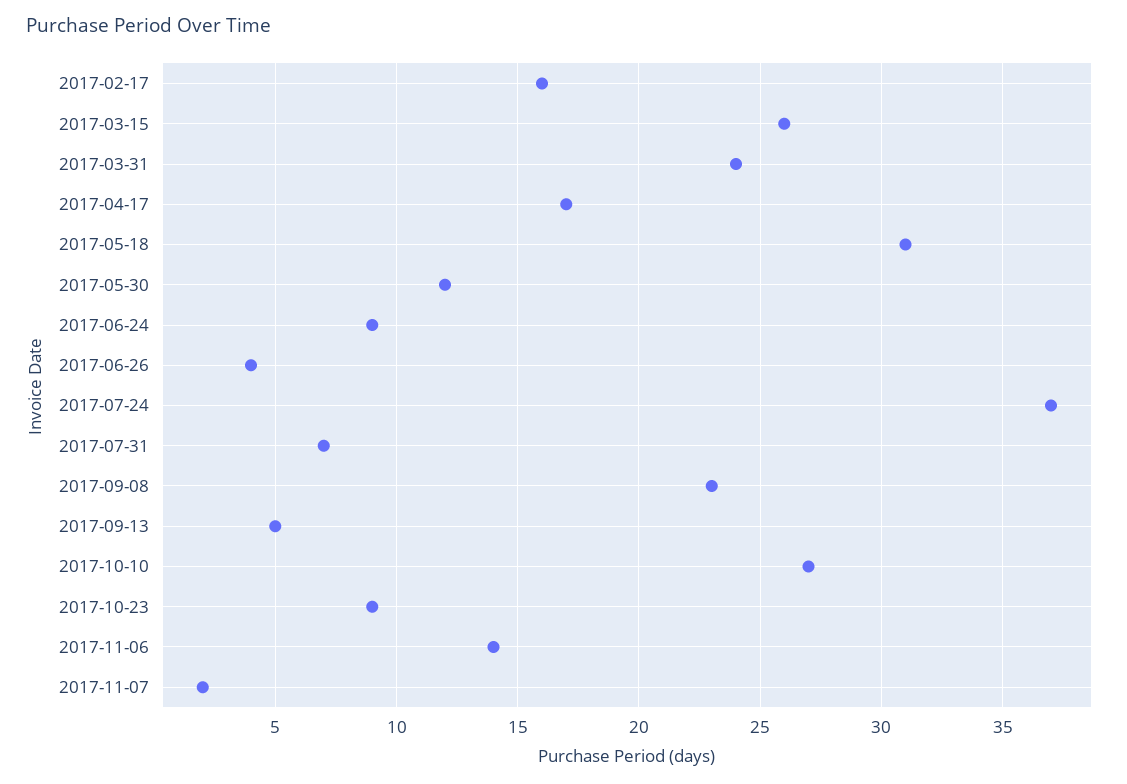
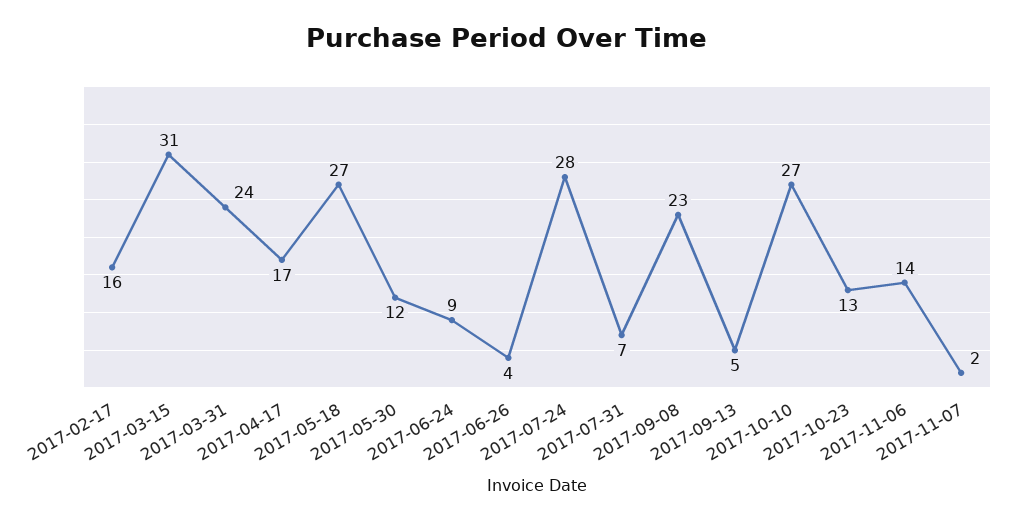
  {
    "2017-02-17": 16,
-   "2017-03-15": 26,
+   "2017-03-15": 31,
    "2017-03-31": 24,
    "2017-04-17": 17,
-   "2017-05-18": 31,
+   "2017-05-18": 27,
    "2017-05-30": 12,
    "2017-06-24": 9,
    "2017-06-26": 4,
-   "2017-07-24": 37,
+   "2017-07-24": 28,
    "2017-07-31": 7,
    "2017-09-08": 23,
    "2017-09-13": 5,
    "2017-10-10": 27,
-   "2017-10-23": 9,
+   "2017-10-23": 13,
    "2017-11-06": 14,
    "2017-11-07": 2
  }

